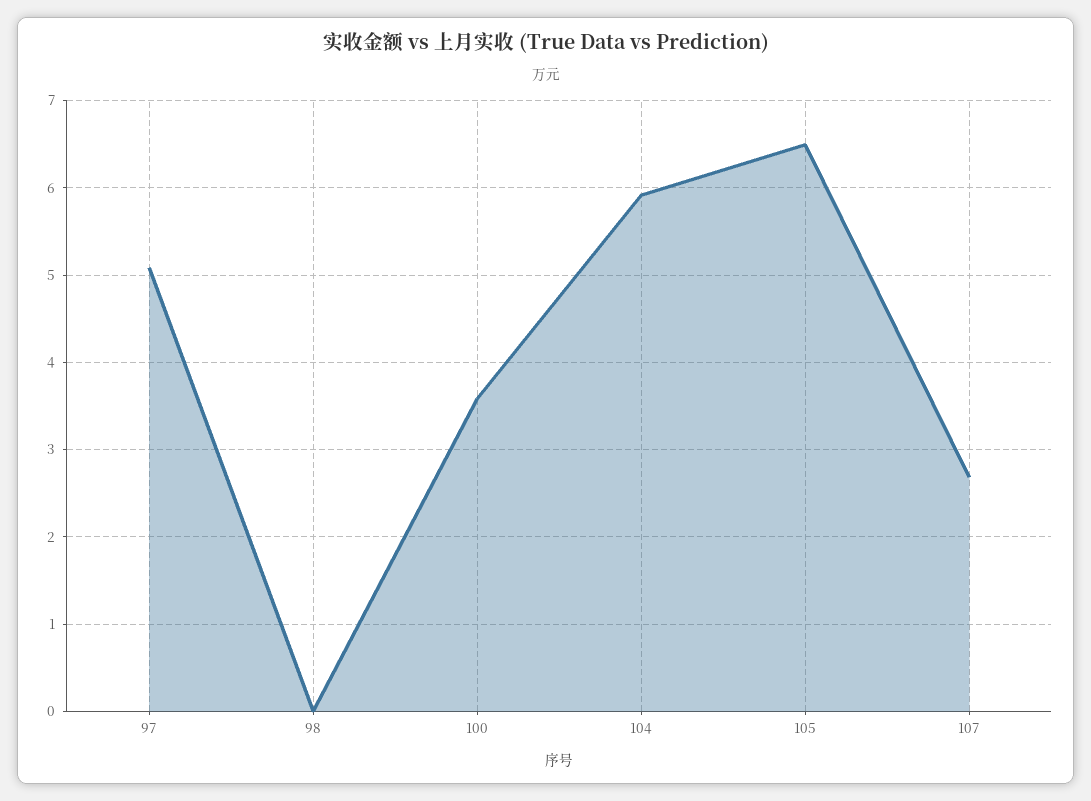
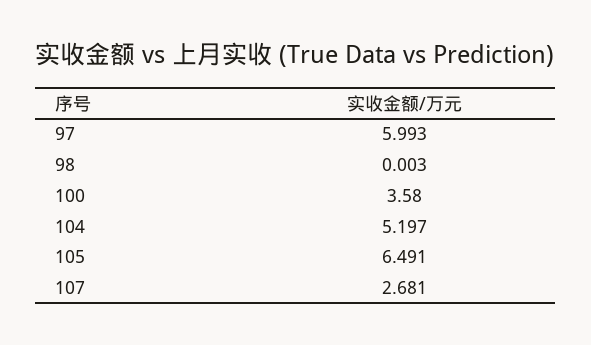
  {
-   "97": 5.1,
+   "97": 5.993,
    "98": 0.003,
    "100": 3.58,
-   "104": 5.9,
+   "104": 5.197,
    "105": 6.491,
    "107": 2.681
  }

